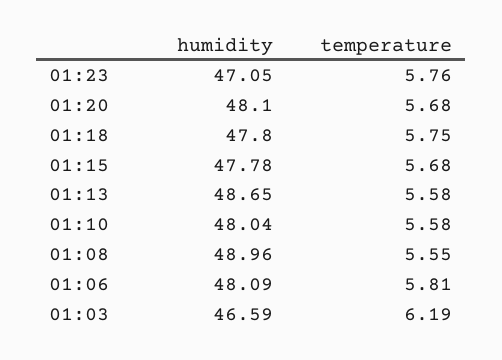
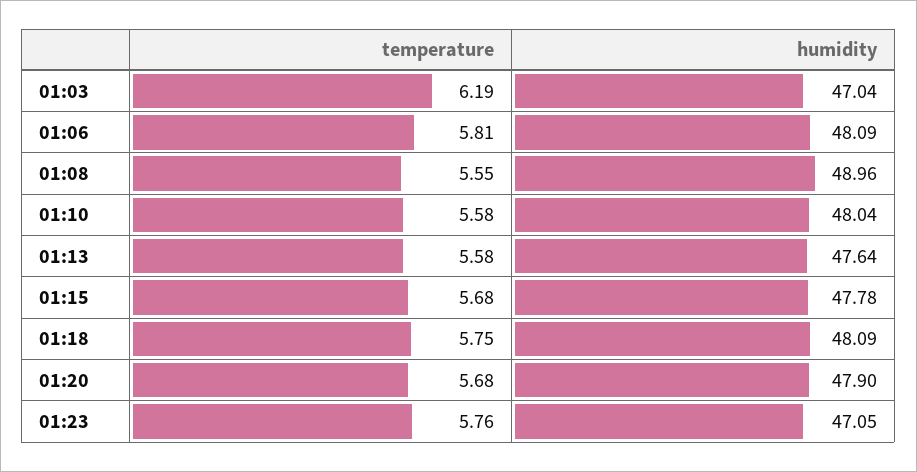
  {
    "humidity": {
      "01:23": 47.05,
-     "01:20": 48.1,
+     "01:20": 47.9,
-     "01:18": 47.8,
+     "01:18": 48.09,
      "01:15": 47.78,
-     "01:13": 48.65,
+     "01:13": 47.64,
      "01:10": 48.04,
      "01:08": 48.96,
      "01:06": 48.09,
-     "01:03": 46.59
+     "01:03": 47.04
    },
    "temperature": {
      "01:23": 5.76,
      "01:20": 5.68,
      "01:18": 5.75,
      "01:15": 5.68,
      "01:13": 5.58,
      "01:10": 5.58,
      "01:08": 5.55,
      "01:06": 5.81,
      "01:03": 6.19
    }
  }

